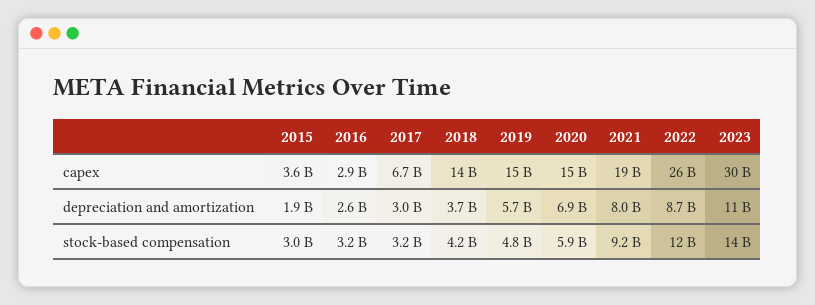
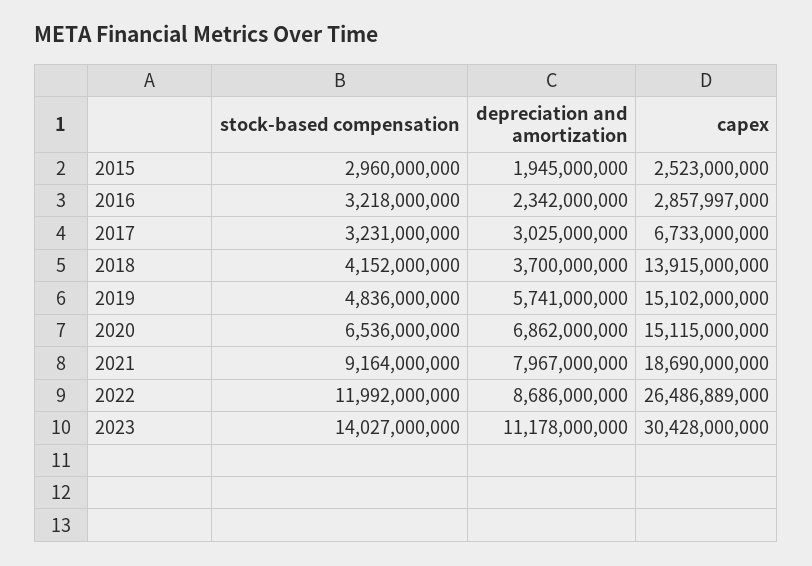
  {
    "2015": {
-     "capex": 3600000000,
+     "capex": 2523000000,
      "depreciation and amortization": 1945000000,
      "stock-based compensation": 2960000000
    },
    "2016": {
      "capex": 2857997000,
-     "depreciation and amortization": 2600000000,
+     "depreciation and amortization": 2342000000,
      "stock-based compensation": 3218000000
    },
    "2017": {
      "capex": 6733000000,
      "depreciation and amortization": 3025000000,
      "stock-based compensation": 3231000000
    },
    "2018": {
      "capex": 13915000000,
      "depreciation and amortization": 3700000000,
      "stock-based compensation": 4152000000
    },
    "2019": {
      "capex": 15102000000,
      "depreciation and amortization": 5741000000,
      "stock-based compensation": 4836000000
    },
    "2020": {
      "capex": 15115000000,
      "depreciation and amortization": 6862000000,
-     "stock-based compensation": 5900000000
+     "stock-based compensation": 6536000000
    },
    "2021": {
      "capex": 18690000000,
      "depreciation and amortization": 7967000000,
      "stock-based compensation": 9164000000
    },
    "2022": {
      "capex": 26486889000,
      "depreciation and amortization": 8686000000,
      "stock-based compensation": 11992000000
    },
    "2023": {
      "capex": 30428000000,
      "depreciation and amortization": 11178000000,
      "stock-based compensation": 14027000000
    }
  }

